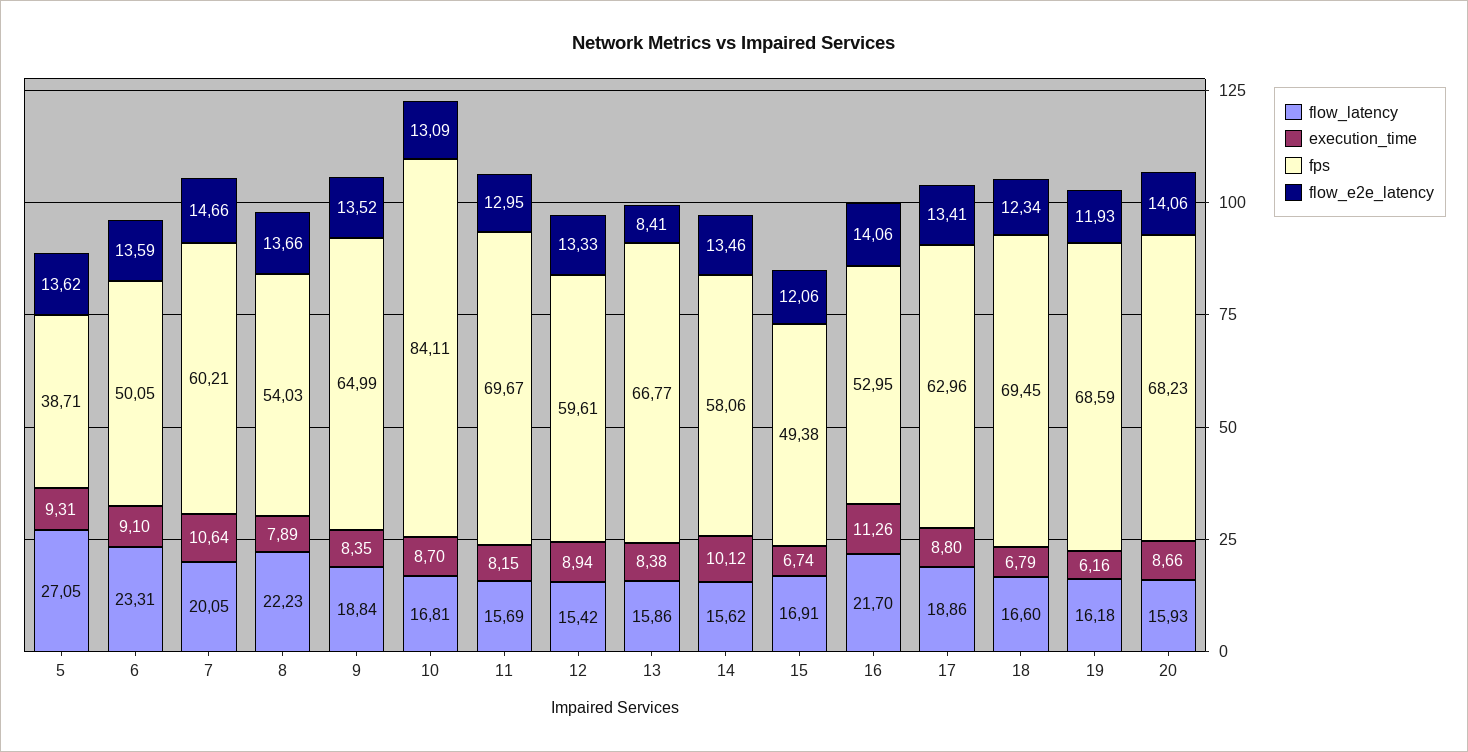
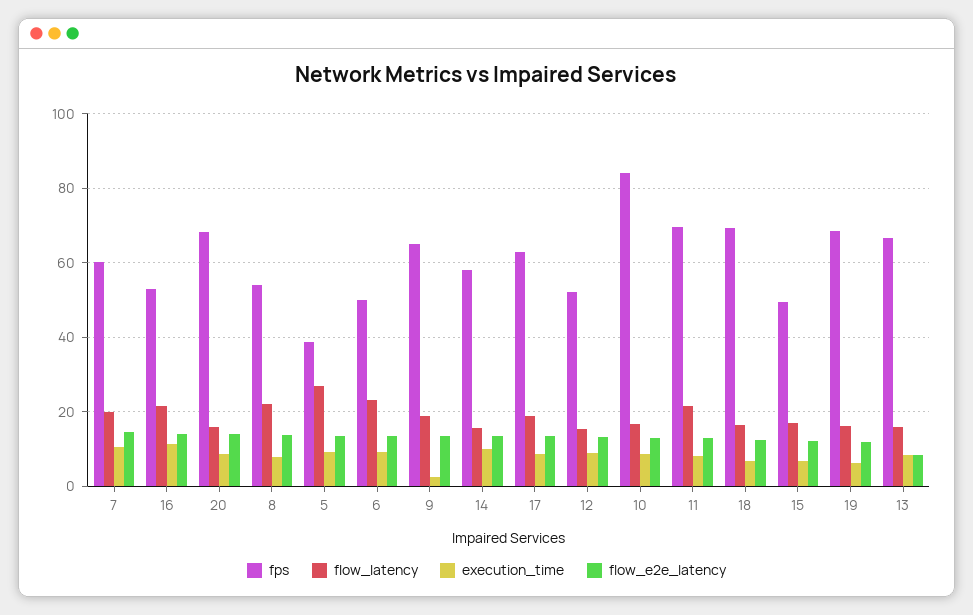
  {
    "flow_latency": {
      "5": 27.05,
      "6": 23.31,
      "7": 20.05,
      "8": 22.23,
      "9": 18.84,
      "10": 16.81,
-     "11": 15.69,
+     "11": 22,
      "12": 15.42,
      "13": 15.86,
      "14": 15.62,
      "15": 16.91,
      "16": 21.7,
      "17": 18.86,
      "18": 16.6,
      "19": 16.18,
      "20": 15.93
    },
    "execution_time": {
      "5": 9.31,
      "6": 9.1,
      "7": 10.64,
      "8": 7.89,
-     "9": 8.35,
+     "9": 2,
      "10": 8.7,
      "11": 8.15,
      "12": 8.94,
      "13": 8.38,
      "14": 10.12,
      "15": 6.74,
      "16": 11.26,
      "17": 8.8,
      "18": 6.79,
      "19": 6.16,
      "20": 8.66
    },
    "fps": {
      "5": 38.71,
      "6": 50.05,
      "7": 60.21,
      "8": 54.03,
      "9": 64.99,
      "10": 84.11,
      "11": 69.67,
-     "12": 59.61,
+     "12": 52,
      "13": 66.77,
      "14": 58.06,
      "15": 49.38,
      "16": 52.95,
      "17": 62.96,
      "18": 69.45,
      "19": 68.59,
      "20": 68.23
    },
    "flow_e2e_latency": {
      "5": 13.62,
      "6": 13.59,
      "7": 14.66,
      "8": 13.66,
      "9": 13.52,
      "10": 13.09,
      "11": 12.95,
      "12": 13.33,
      "13": 8.41,
      "14": 13.46,
      "15": 12.06,
      "16": 14.06,
      "17": 13.41,
      "18": 12.34,
      "19": 11.93,
      "20": 14.06
    }
  }

